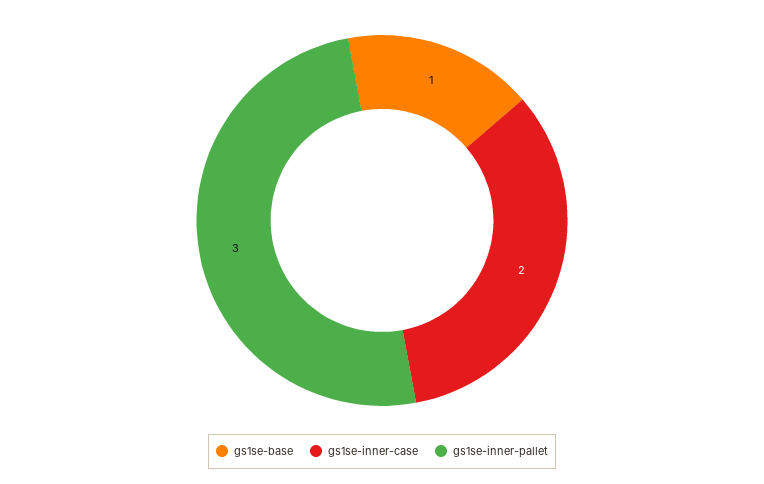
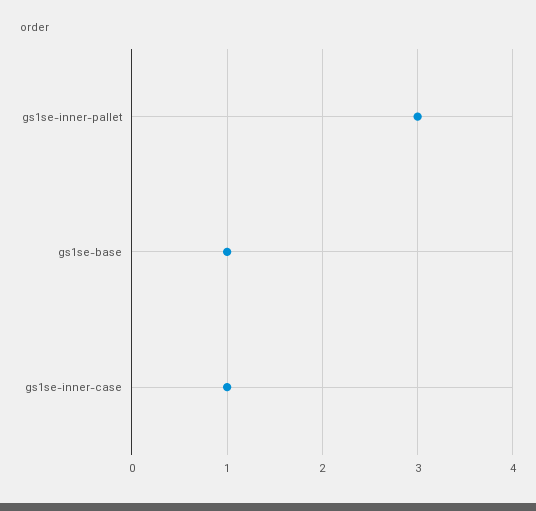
  {
    "gs1se-base": 1,
-   "gs1se-inner-case": 2,
+   "gs1se-inner-case": 1,
    "gs1se-inner-pallet": 3
  }

